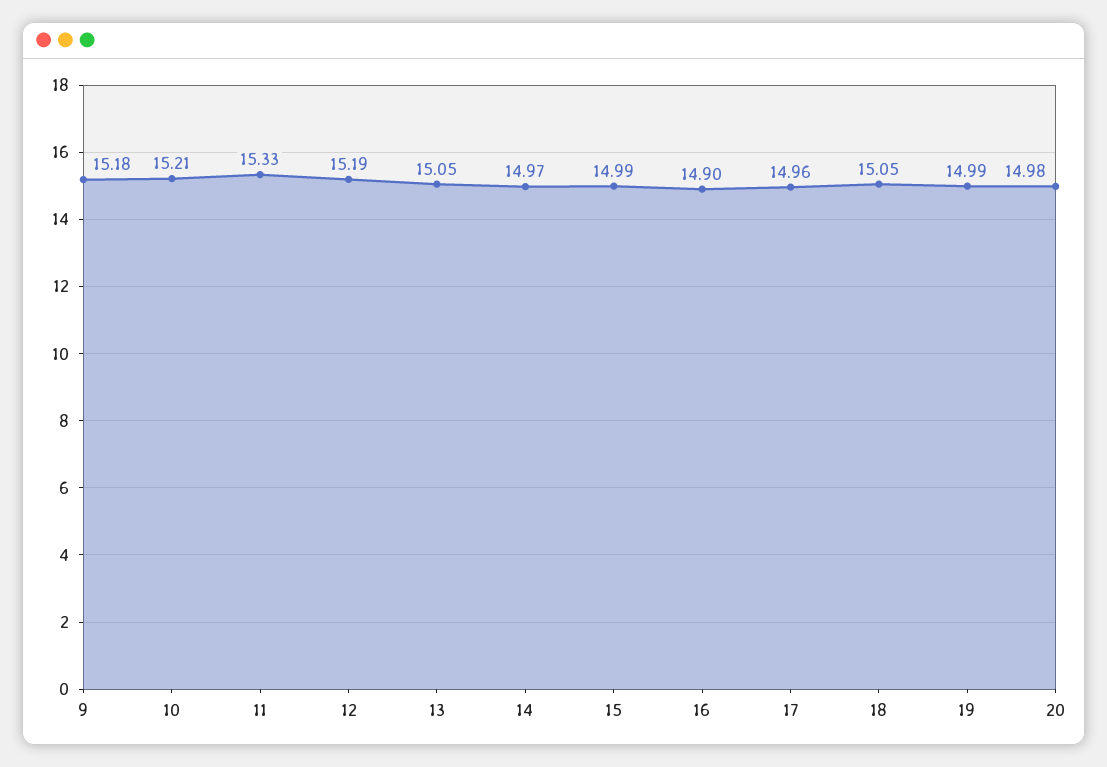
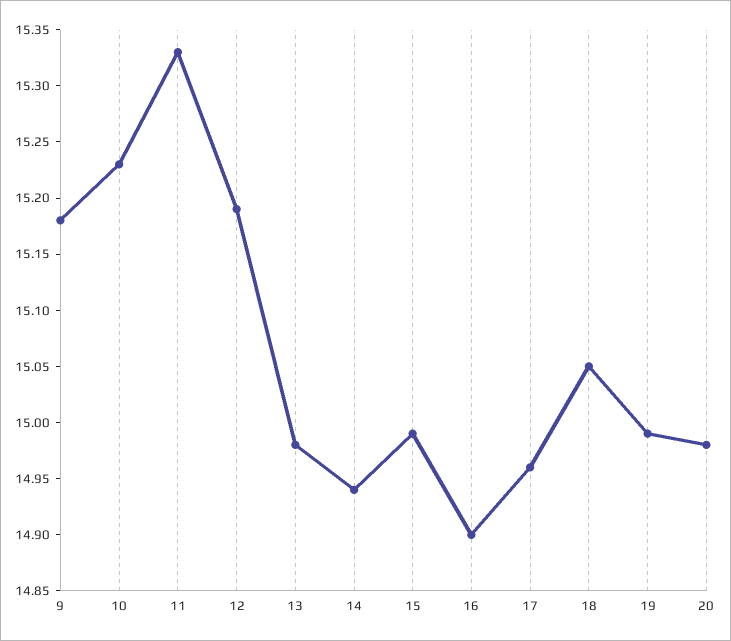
  {
    "9": 15.18,
-   "10": 15.21,
+   "10": 15.23,
    "11": 15.33,
    "12": 15.19,
-   "13": 15.05,
+   "13": 14.98,
-   "14": 14.97,
+   "14": 14.94,
    "15": 14.99,
    "16": 14.9,
    "17": 14.96,
    "18": 15.05,
    "19": 14.99,
    "20": 14.98
  }

